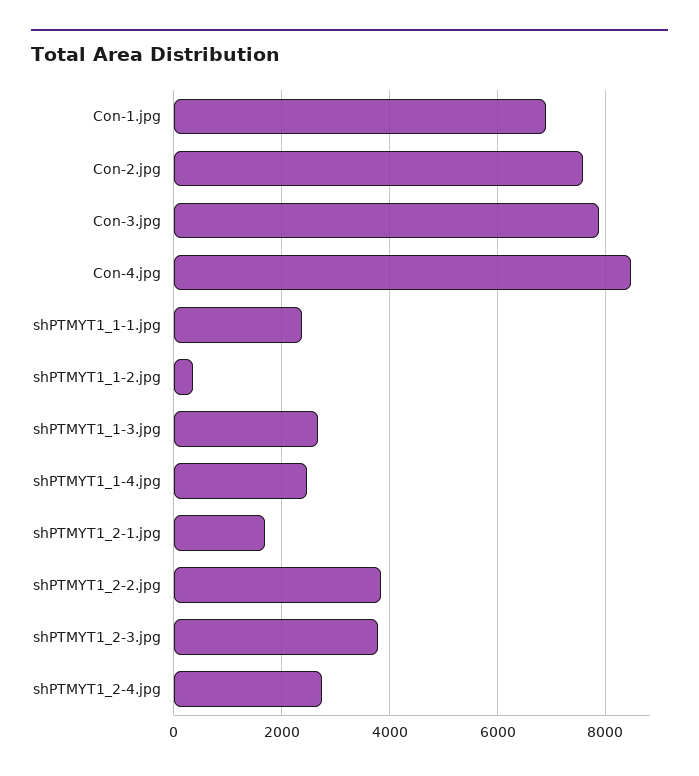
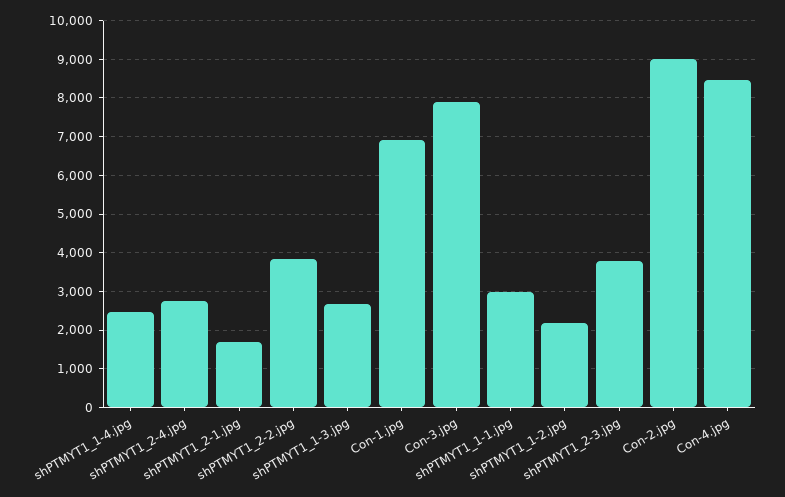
  {
    "Con-1.jpg": 7000,
-   "Con-2.jpg": 7600,
+   "Con-2.jpg": 9000,
    "Con-3.jpg": 7800,
    "Con-4.jpg": 8400,
-   "shPTMYT1_1-1.jpg": 2400,
+   "shPTMYT1_1-1.jpg": 3000,
-   "shPTMYT1_1-2.jpg": 400,
+   "shPTMYT1_1-2.jpg": 2200,
    "shPTMYT1_1-3.jpg": 2600,
    "shPTMYT1_1-4.jpg": 2400,
    "shPTMYT1_2-1.jpg": 1600,
    "shPTMYT1_2-2.jpg": 3800,
    "shPTMYT1_2-3.jpg": 3800,
    "shPTMYT1_2-4.jpg": 2800
  }

